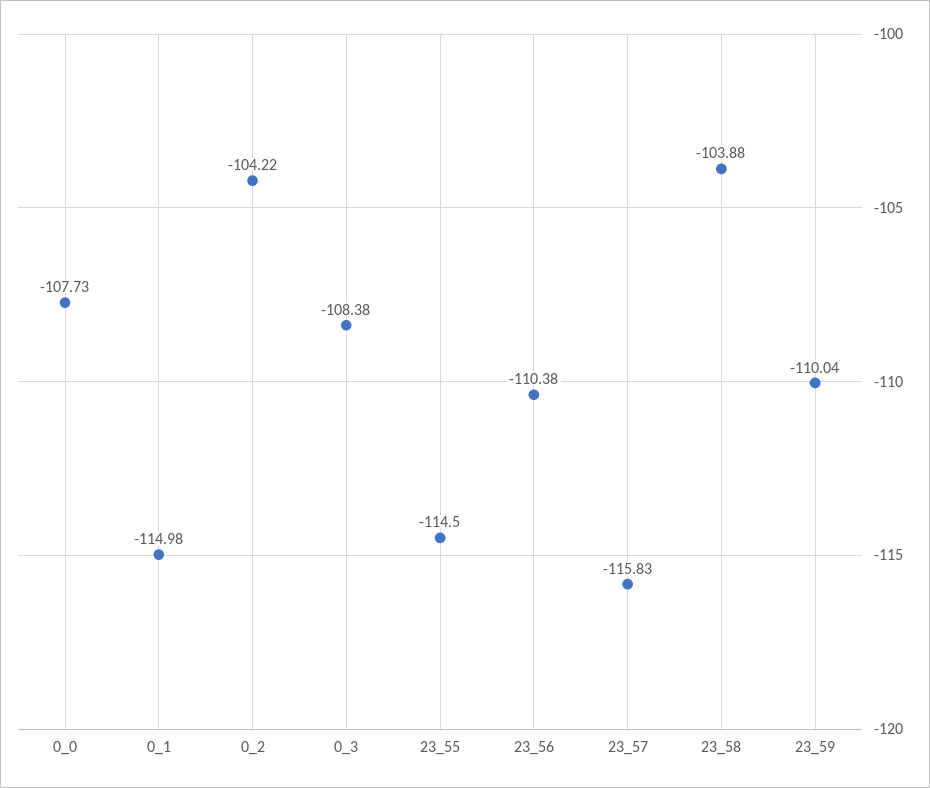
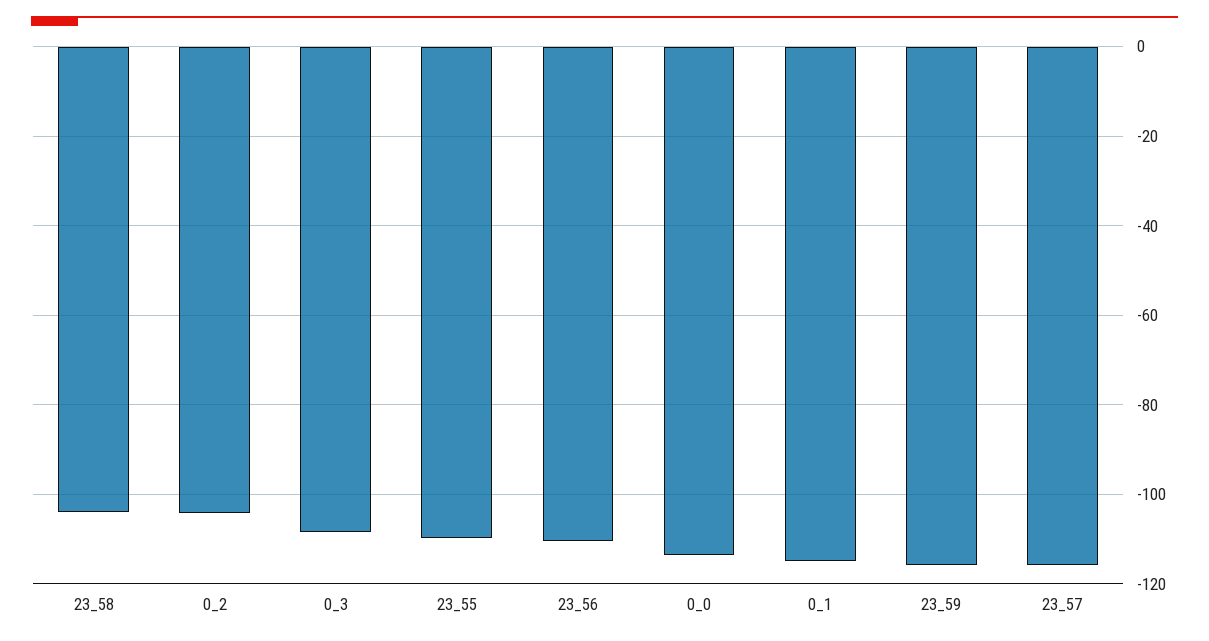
  {
-   "0_0": -107.73,
+   "0_0": -114,
    "0_1": -114.98,
    "0_2": -104.22,
    "0_3": -108.38,
-   "23_55": -114.5,
+   "23_55": -110,
    "23_56": -110.38,
    "23_57": -115.83,
    "23_58": -103.88,
-   "23_59": -110.04
+   "23_59": -116
  }

